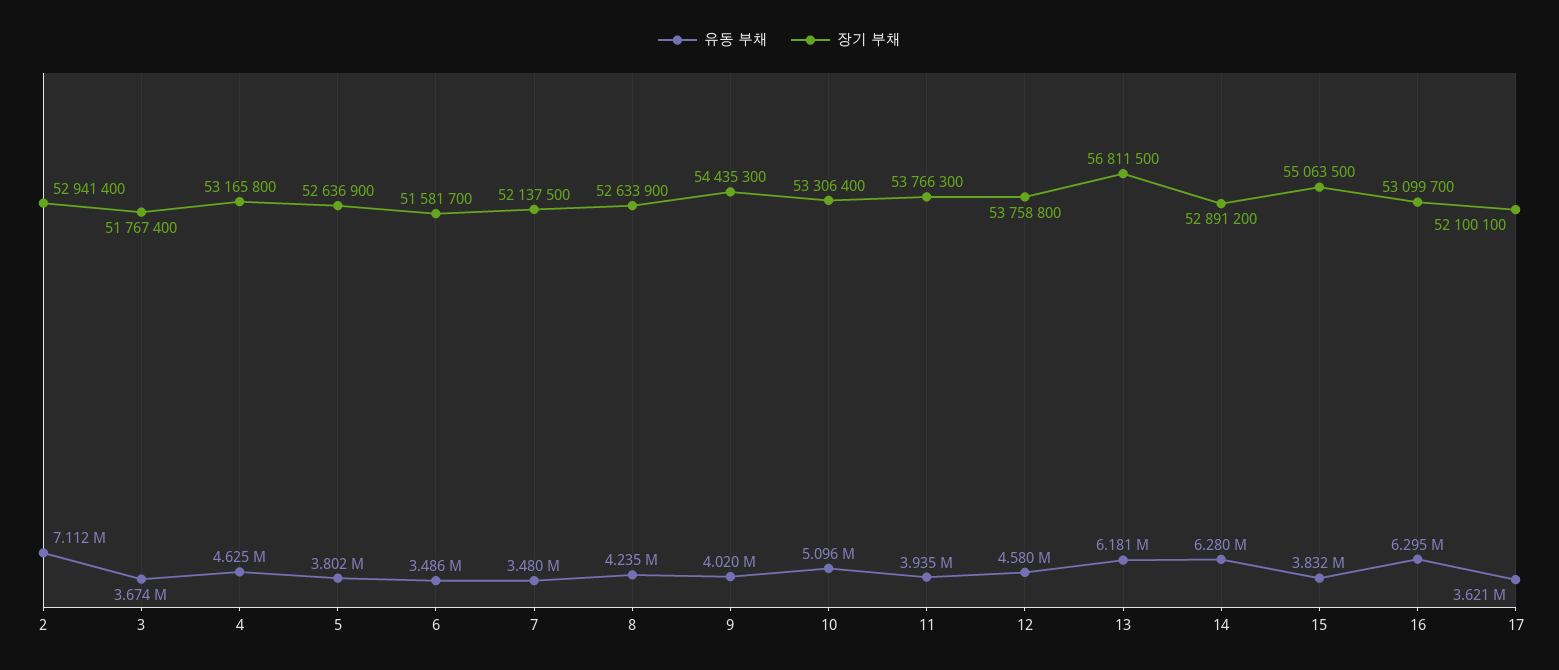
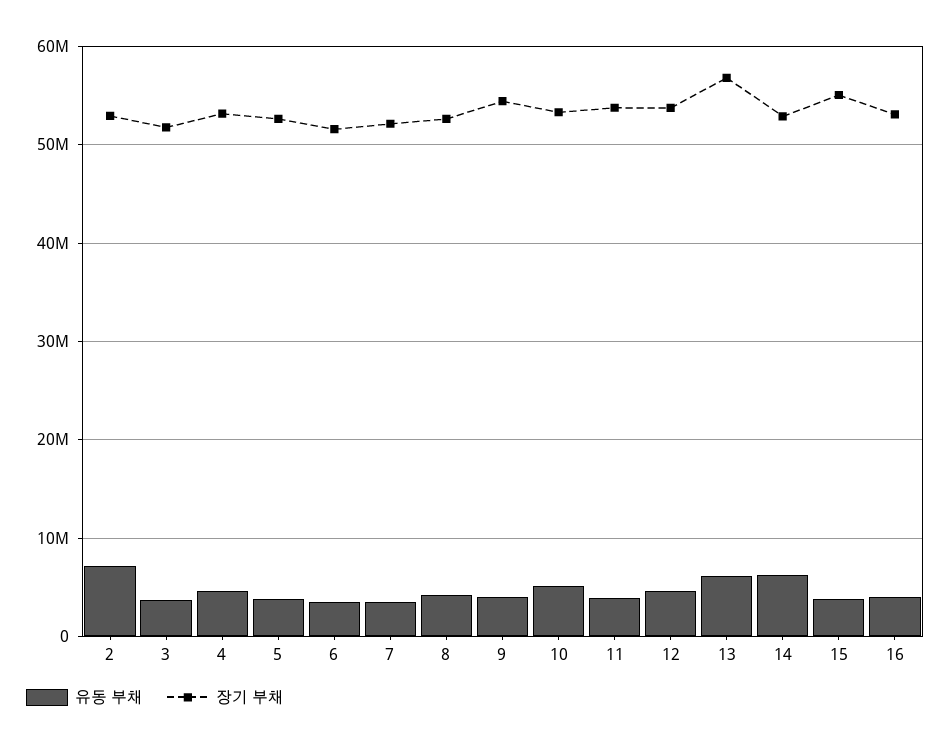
  {
    "유동 부채": {
      "2": 7112000,
      "3": 3674000,
      "4": 4625000,
      "5": 3802000,
      "6": 3486000,
      "7": 3480000,
      "8": 4235000,
      "9": 4020000,
      "10": 5096000,
      "11": 3935000,
      "12": 4580000,
      "13": 6181000,
      "14": 6280000,
      "15": 3832000,
-     "16": 6295000,
+     "16": 4000000
-     "17": 3621000
    },
    "장기 부채": {
      "2": 52941400,
      "3": 51767400,
      "4": 53165800,
      "5": 52636900,
      "6": 51581700,
      "7": 52137500,
      "8": 52633900,
      "9": 54435300,
      "10": 53306400,
      "11": 53766300,
      "12": 53758800,
      "13": 56811500,
      "14": 52891200,
      "15": 55063500,
-     "16": 53099700,
+     "16": 53099700
-     "17": 52100100
    }
  }

